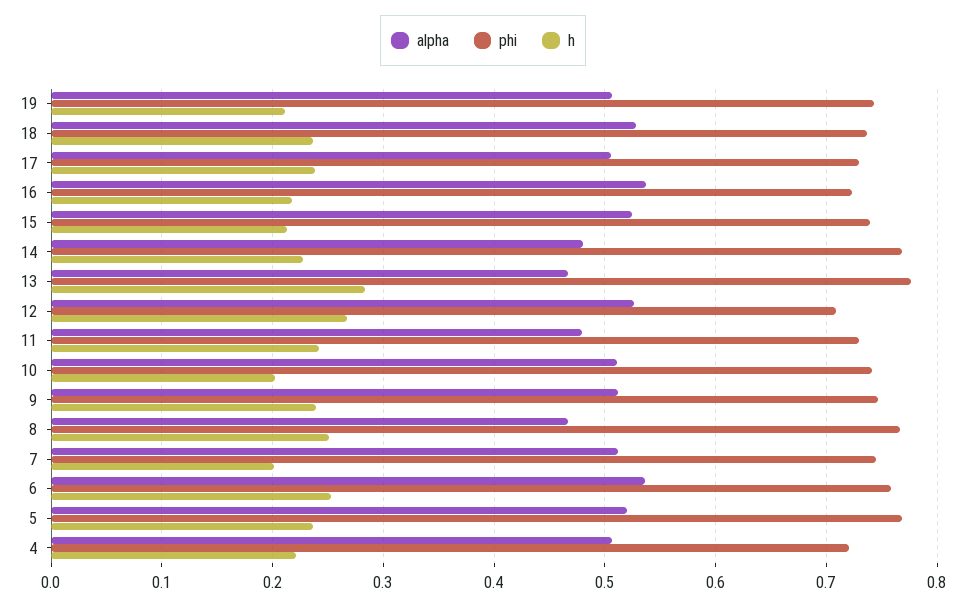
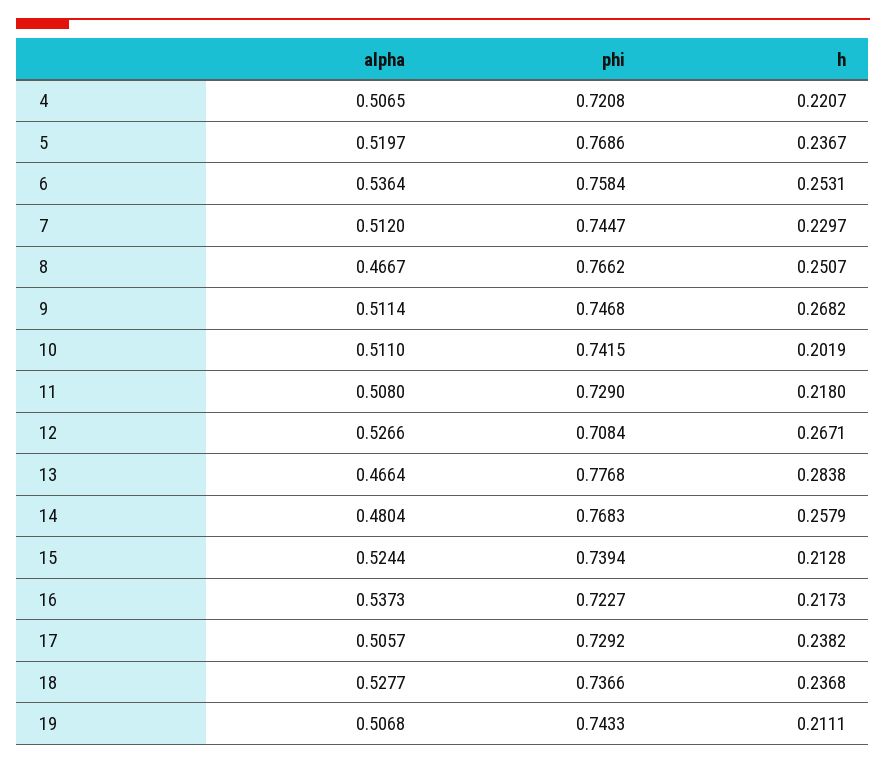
  {
    "alpha": {
      "19": 0.5068,
      "18": 0.5277,
      "17": 0.5057,
      "16": 0.5373,
      "15": 0.5244,
      "14": 0.4804,
      "13": 0.4664,
      "12": 0.5266,
-     "11": 0.48,
+     "11": 0.508,
      "10": 0.511,
      "9": 0.5114,
      "8": 0.4667,
      "7": 0.512,
      "6": 0.5364,
      "5": 0.5197,
      "4": 0.5065
    },
    "phi": {
      "19": 0.7433,
      "18": 0.7366,
      "17": 0.7292,
      "16": 0.7227,
      "15": 0.7394,
      "14": 0.7683,
      "13": 0.7768,
      "12": 0.7084,
      "11": 0.729,
      "10": 0.7415,
      "9": 0.7468,
      "8": 0.7662,
      "7": 0.7447,
      "6": 0.7584,
      "5": 0.7686,
      "4": 0.7208
    },
    "h": {
      "19": 0.2111,
      "18": 0.2368,
      "17": 0.2382,
      "16": 0.2173,
      "15": 0.2128,
-     "14": 0.23,
+     "14": 0.2579,
      "13": 0.2838,
      "12": 0.2671,
-     "11": 0.24,
+     "11": 0.218,
      "10": 0.2019,
-     "9": 0.24,
+     "9": 0.2682,
      "8": 0.2507,
-     "7": 0.2,
+     "7": 0.2297,
      "6": 0.2531,
      "5": 0.2367,
      "4": 0.2207
    }
  }

